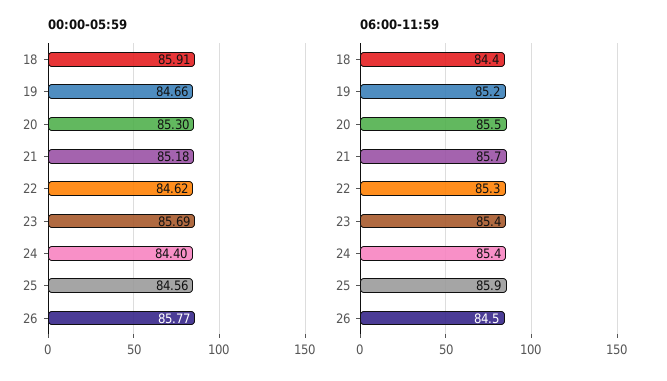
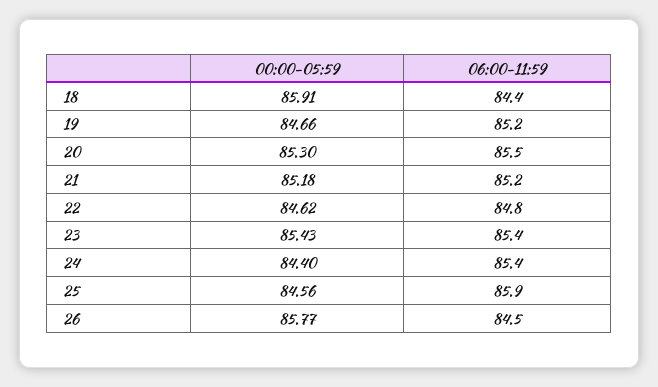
  {
    "00:00-05:59": {
      "18": 85.91,
      "19": 84.66,
      "20": 85.3,
      "21": 85.18,
      "22": 84.62,
-     "23": 85.69,
+     "23": 85.43,
      "24": 84.4,
      "25": 84.56,
      "26": 85.77
    },
    "06:00-11:59": {
      "18": 84.4,
      "19": 85.2,
      "20": 85.5,
-     "21": 85.7,
+     "21": 85.2,
-     "22": 85.3,
+     "22": 84.8,
      "23": 85.4,
      "24": 85.4,
      "25": 85.9,
      "26": 84.5
    }
  }

